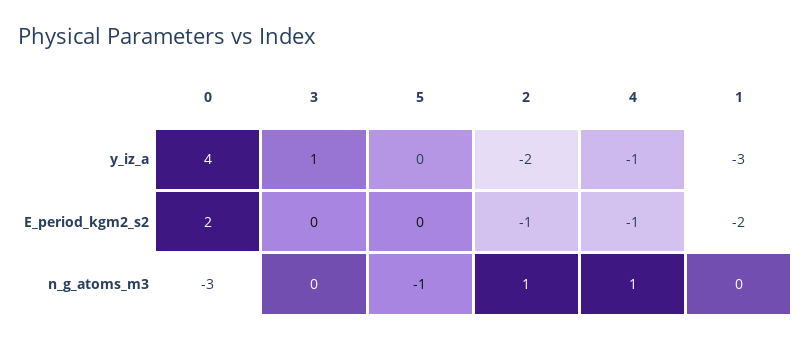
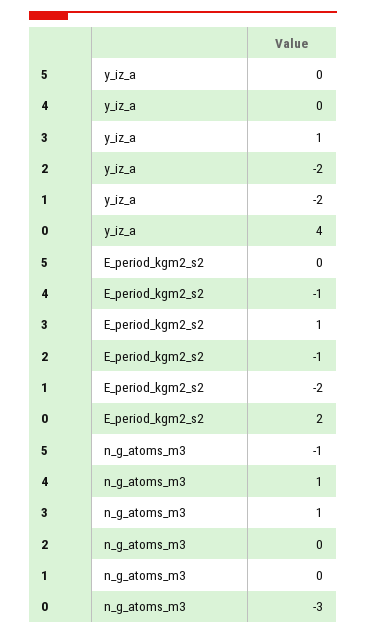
  {
    "0": {
      "y_iz_a": 4,
      "E_period_kgm2_s2": 2,
      "n_g_atoms_m3": -3
    },
    "3": {
      "y_iz_a": 1,
-     "E_period_kgm2_s2": 0,
+     "E_period_kgm2_s2": 1,
-     "n_g_atoms_m3": 0
+     "n_g_atoms_m3": 1
    },
    "5": {
      "y_iz_a": 0,
      "E_period_kgm2_s2": 0,
      "n_g_atoms_m3": -1
    },
    "2": {
      "y_iz_a": -2,
      "E_period_kgm2_s2": -1,
-     "n_g_atoms_m3": 1
+     "n_g_atoms_m3": 0
    },
    "4": {
-     "y_iz_a": -1,
+     "y_iz_a": 0,
      "E_period_kgm2_s2": -1,
      "n_g_atoms_m3": 1
    },
    "1": {
-     "y_iz_a": -3,
+     "y_iz_a": -2,
      "E_period_kgm2_s2": -2,
      "n_g_atoms_m3": 0
    }
  }

